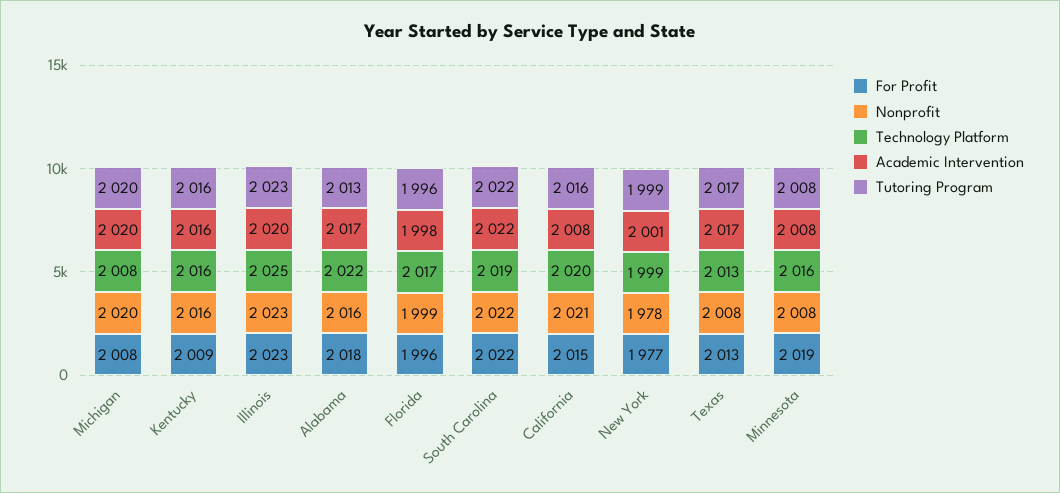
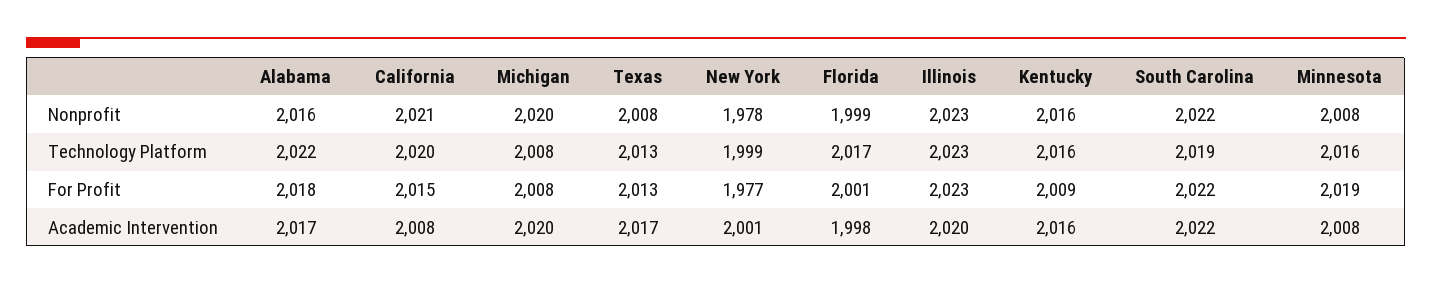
  {
    "For Profit": {
      "Michigan": 2008,
      "Kentucky": 2009,
      "Illinois": 2023,
      "Alabama": 2018,
-     "Florida": 1996,
+     "Florida": 2001,
      "South Carolina": 2022,
      "California": 2015,
      "New York": 1977,
      "Texas": 2013,
      "Minnesota": 2019
    },
    "Nonprofit": {
      "Michigan": 2020,
      "Kentucky": 2016,
      "Illinois": 2023,
      "Alabama": 2016,
      "Florida": 1999,
      "South Carolina": 2022,
      "California": 2021,
      "New York": 1978,
      "Texas": 2008,
      "Minnesota": 2008
    },
    "Technology Platform": {
      "Michigan": 2008,
      "Kentucky": 2016,
-     "Illinois": 2025,
+     "Illinois": 2023,
      "Alabama": 2022,
      "Florida": 2017,
      "South Carolina": 2019,
      "California": 2020,
      "New York": 1999,
      "Texas": 2013,
      "Minnesota": 2016
    },
    "Academic Intervention": {
      "Michigan": 2020,
      "Kentucky": 2016,
      "Illinois": 2020,
      "Alabama": 2017,
      "Florida": 1998,
      "South Carolina": 2022,
      "California": 2008,
      "New York": 2001,
      "Texas": 2017,
      "Minnesota": 2008
-   },
+   }
-   "Tutoring Program": {
-     "Michigan": 2020,
-     "Kentucky": 2016,
-     "Illinois": 2023,
-     "Alabama": 2013,
-     "Florida": 1996,
-     "South Carolina": 2022,
-     "California": 2016,
-     "New York": 1999,
-     "Texas": 2017,
-     "Minnesota": 2008
-   }
  }

